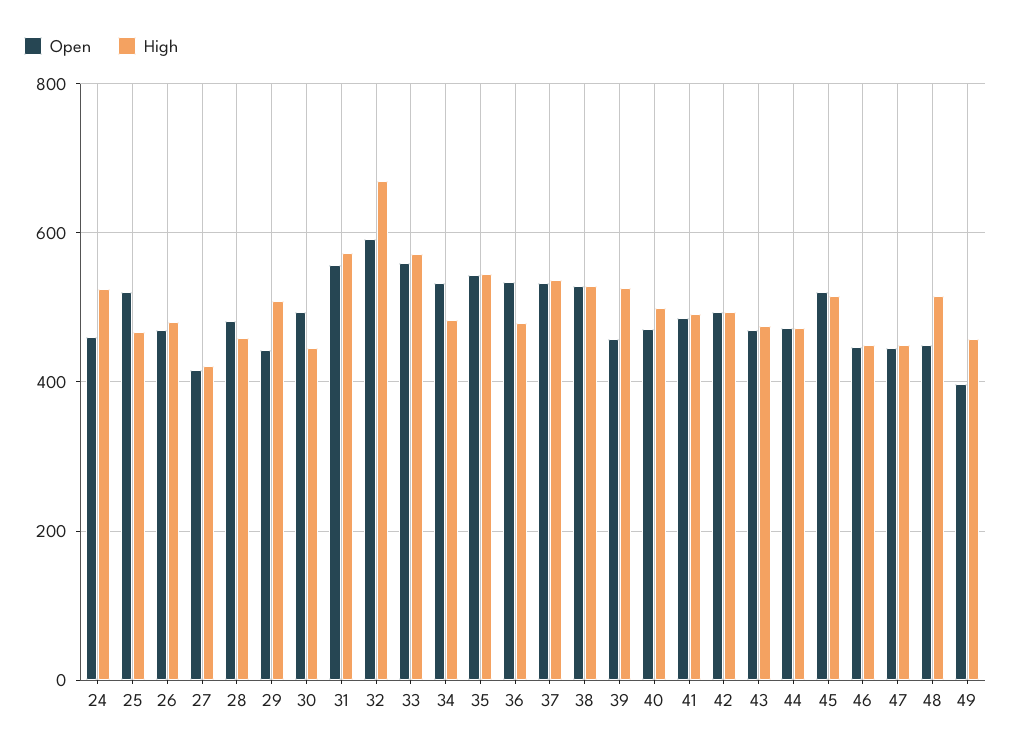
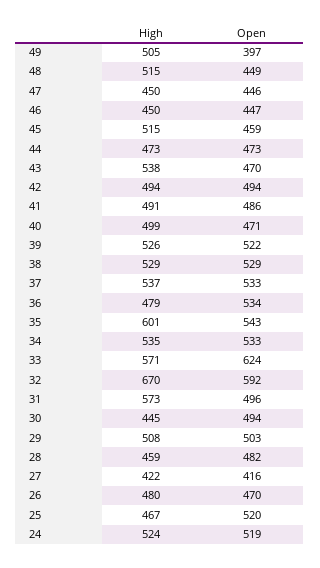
  {
    "Open": {
-     "24": 460,
+     "24": 519,
      "25": 520,
      "26": 470,
      "27": 416,
      "28": 482,
-     "29": 440,
+     "29": 503,
      "30": 494,
-     "31": 560,
+     "31": 496,
      "32": 592,
-     "33": 560,
+     "33": 624,
      "34": 533,
      "35": 543,
      "36": 534,
      "37": 533,
      "38": 529,
-     "39": 460,
+     "39": 522,
      "40": 471,
      "41": 486,
      "42": 494,
      "43": 470,
      "44": 473,
-     "45": 520,
+     "45": 459,
      "46": 447,
      "47": 446,
      "48": 449,
      "49": 397
    },
    "High": {
      "24": 524,
      "25": 467,
      "26": 480,
      "27": 422,
      "28": 459,
      "29": 508,
      "30": 445,
      "31": 573,
      "32": 670,
      "33": 571,
-     "34": 480,
+     "34": 535,
-     "35": 540,
+     "35": 601,
      "36": 479,
      "37": 537,
      "38": 529,
      "39": 526,
      "40": 499,
      "41": 491,
      "42": 494,
-     "43": 480,
+     "43": 538,
      "44": 473,
      "45": 515,
      "46": 450,
      "47": 450,
      "48": 515,
-     "49": 460
+     "49": 505
    }
  }

